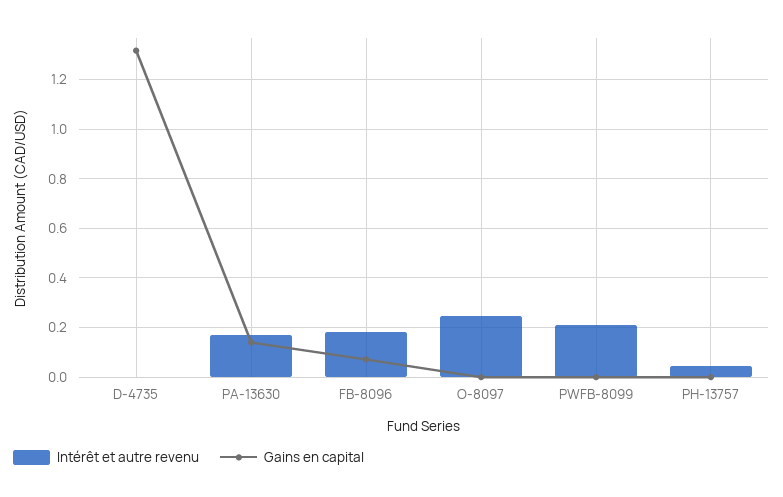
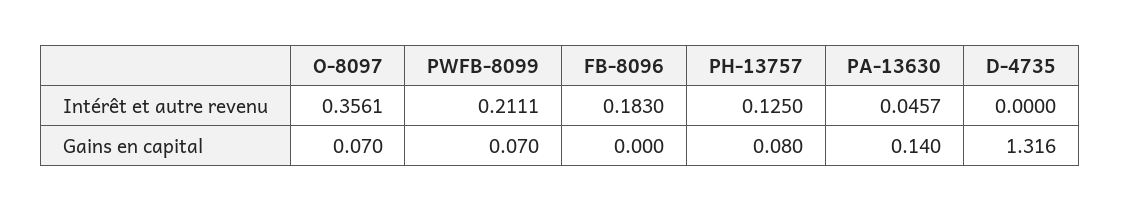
  {
    "Intérêt et autre revenu": {
      "D-4735": 0,
-     "PA-13630": 0.175,
+     "PA-13630": 0.0457,
      "FB-8096": 0.183,
-     "O-8097": 0.25,
+     "O-8097": 0.3561,
      "PWFB-8099": 0.2111,
-     "PH-13757": 0.05
+     "PH-13757": 0.125
    },
    "Gains en capital": {
      "D-4735": 1.316,
      "PA-13630": 0.14,
-     "FB-8096": 0.075,
+     "FB-8096": 0,
-     "O-8097": 0,
+     "O-8097": 0.07,
-     "PWFB-8099": 0,
+     "PWFB-8099": 0.07,
-     "PH-13757": 0
+     "PH-13757": 0.08
    }
  }

